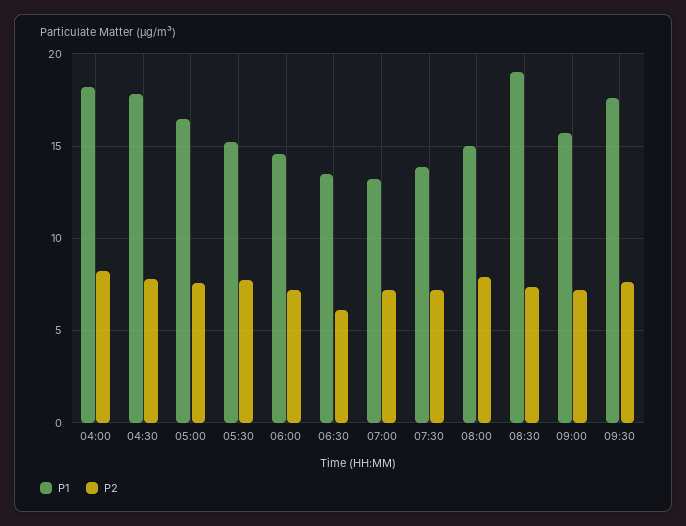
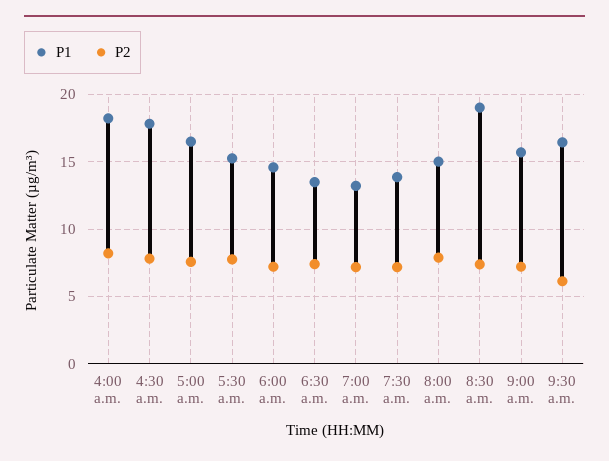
  {
    "P1": {
      "04:00": 18,
      "04:30": 18,
      "05:00": 16.5,
      "05:30": 15,
      "06:00": 14.5,
      "06:30": 13.5,
      "07:00": 13,
      "07:30": 14,
      "08:00": 15,
      "08:30": 19,
      "09:00": 15.5,
-     "09:30": 17.5
+     "09:30": 16.5
    },
    "P2": {
      "04:00": 8,
      "04:30": 8,
      "05:00": 7.5,
      "05:30": 8,
      "06:00": 7,
-     "06:30": 6,
+     "06:30": 7.5,
      "07:00": 7,
      "07:30": 7,
      "08:00": 8,
      "08:30": 7.5,
      "09:00": 7,
-     "09:30": 7.5
+     "09:30": 6
    }
  }

